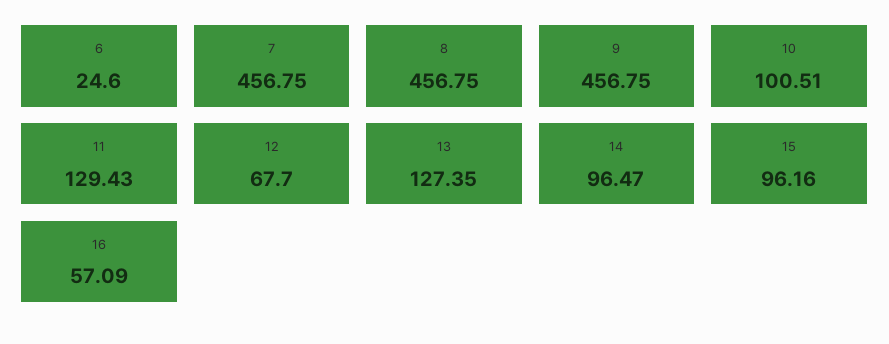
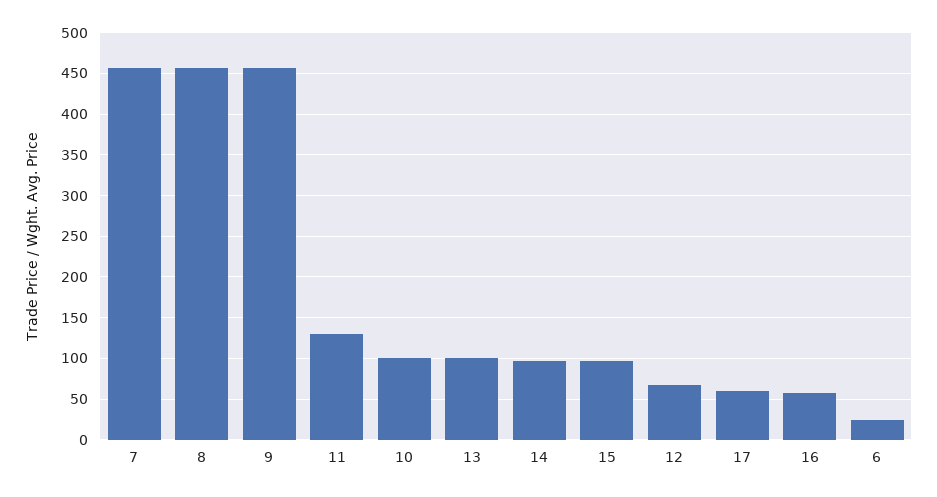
  {
    "6": 24.6,
    "7": 456.75,
    "8": 456.75,
    "9": 456.75,
    "10": 100.51,
    "11": 129.43,
    "12": 67.7,
-   "13": 127.35,
+   "13": 100,
    "14": 96.47,
    "15": 96.16,
-   "16": 57.09
+   "16": 57.09,
+   "17": 60
  }

